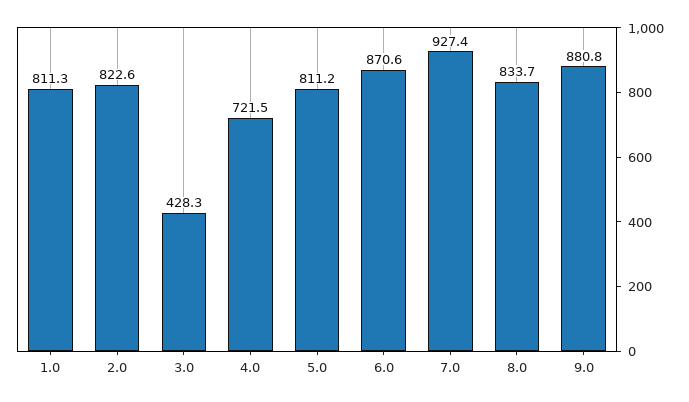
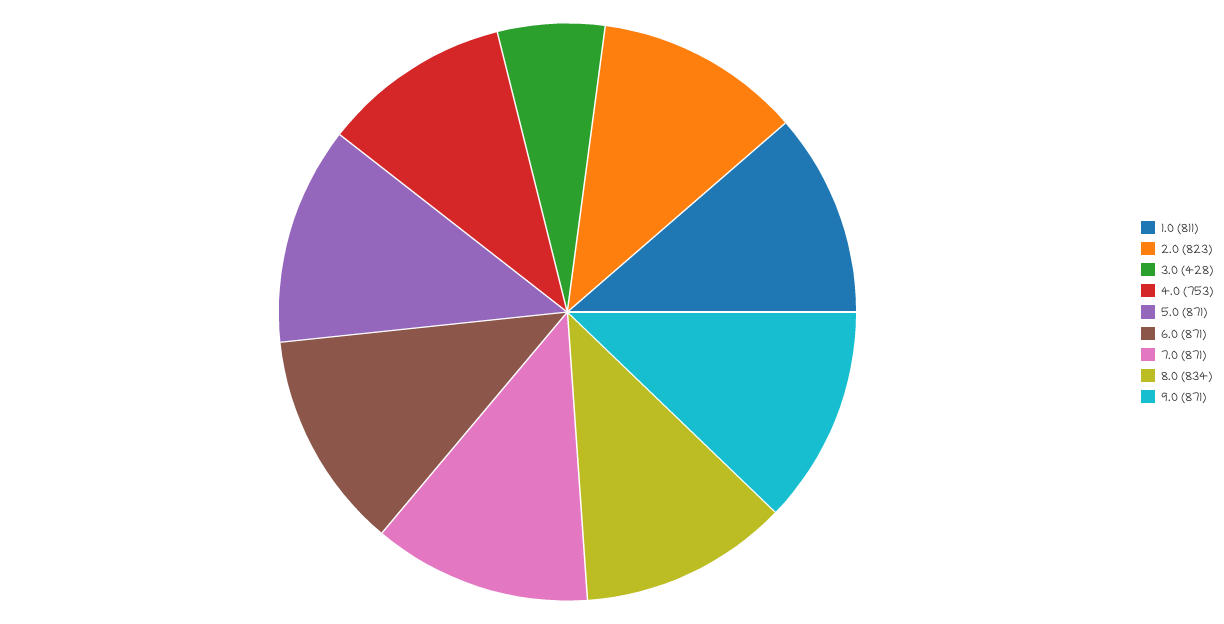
  {
    "1.0": 811.3,
    "2.0": 822.6,
    "3.0": 428.3,
-   "4.0": 721.5,
+   "4.0": 753,
-   "5.0": 811.2,
+   "5.0": 871,
    "6.0": 870.6,
-   "7.0": 927.4,
+   "7.0": 871,
    "8.0": 833.7,
-   "9.0": 880.8
+   "9.0": 871
  }

